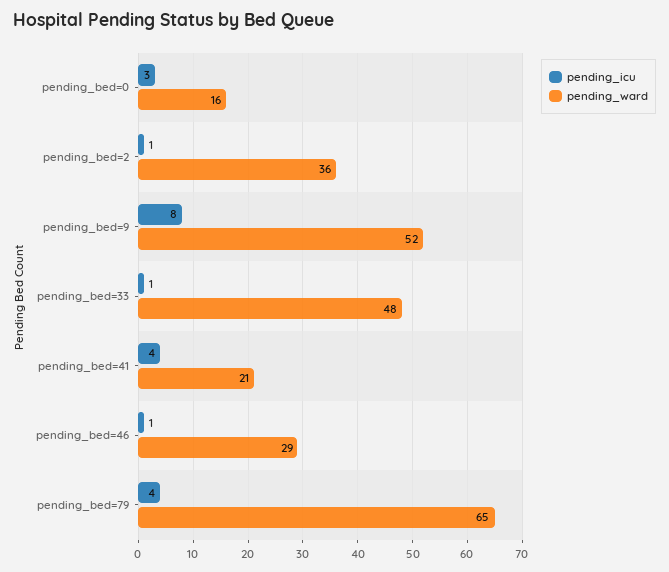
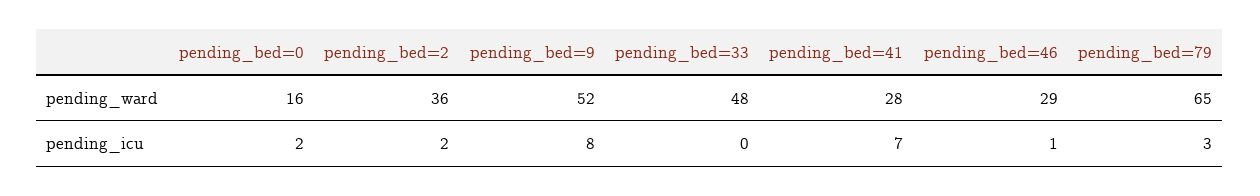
  {
    "pending_icu": {
-     "pending_bed=0": 3,
+     "pending_bed=0": 2,
-     "pending_bed=2": 1,
+     "pending_bed=2": 2,
      "pending_bed=9": 8,
-     "pending_bed=33": 1,
+     "pending_bed=33": 0,
-     "pending_bed=41": 4,
+     "pending_bed=41": 7,
      "pending_bed=46": 1,
-     "pending_bed=79": 4
+     "pending_bed=79": 3
    },
    "pending_ward": {
      "pending_bed=0": 16,
      "pending_bed=2": 36,
      "pending_bed=9": 52,
      "pending_bed=33": 48,
-     "pending_bed=41": 21,
+     "pending_bed=41": 28,
      "pending_bed=46": 29,
      "pending_bed=79": 65
    }
  }

